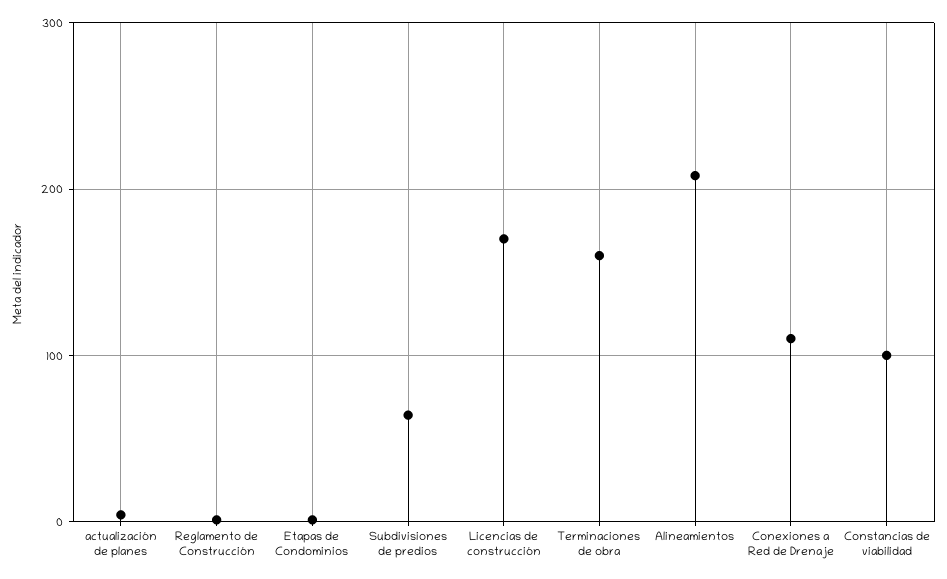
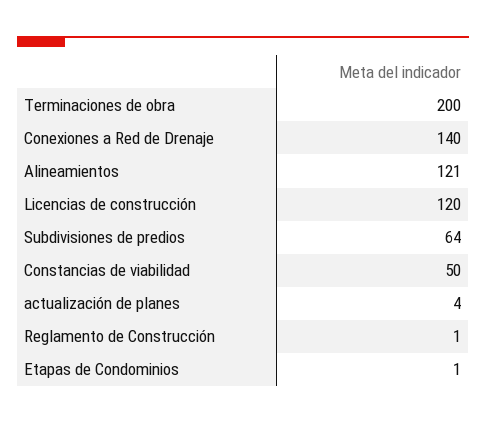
  {
    "actualización de planes": 4,
    "Reglamento de Construcción": 1,
    "Etapas de Condominios": 1,
    "Subdivisiones de predios": 64,
-   "Licencias de construcción": 170,
+   "Licencias de construcción": 120,
-   "Terminaciones de obra": 160,
+   "Terminaciones de obra": 200,
-   "Alineamientos": 210,
+   "Alineamientos": 121,
-   "Conexiones a Red de Drenaje": 110,
+   "Conexiones a Red de Drenaje": 140,
-   "Constancias de viabilidad": 100
+   "Constancias de viabilidad": 50
  }

